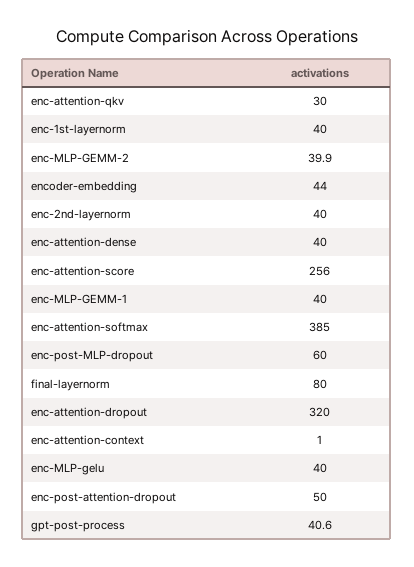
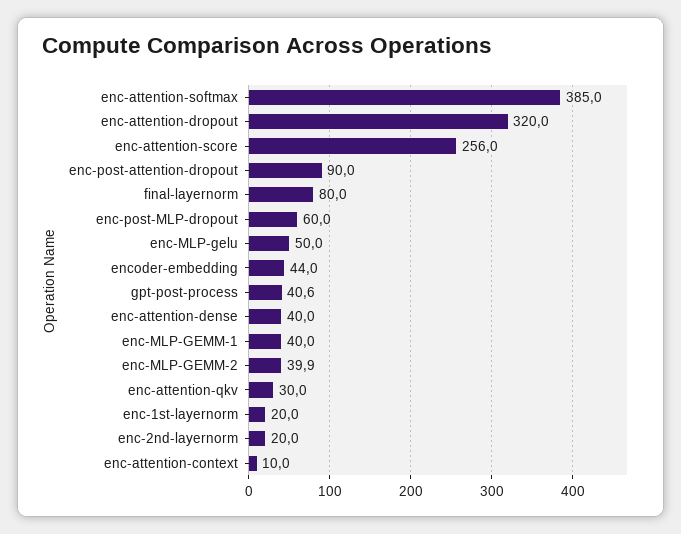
  {
    "enc-attention-qkv": 30,
-   "enc-1st-layernorm": 40,
+   "enc-1st-layernorm": 20,
    "enc-MLP-GEMM-2": 39.9,
    "encoder-embedding": 44,
-   "enc-2nd-layernorm": 40,
+   "enc-2nd-layernorm": 20,
    "enc-attention-dense": 40,
    "enc-attention-score": 256,
    "enc-MLP-GEMM-1": 40,
    "enc-attention-softmax": 385,
    "enc-post-MLP-dropout": 60,
    "final-layernorm": 80,
    "enc-attention-dropout": 320,
-   "enc-attention-context": 1,
+   "enc-attention-context": 10,
-   "enc-MLP-gelu": 40,
+   "enc-MLP-gelu": 50,
-   "enc-post-attention-dropout": 50,
+   "enc-post-attention-dropout": 90,
    "gpt-post-process": 40.6
  }

